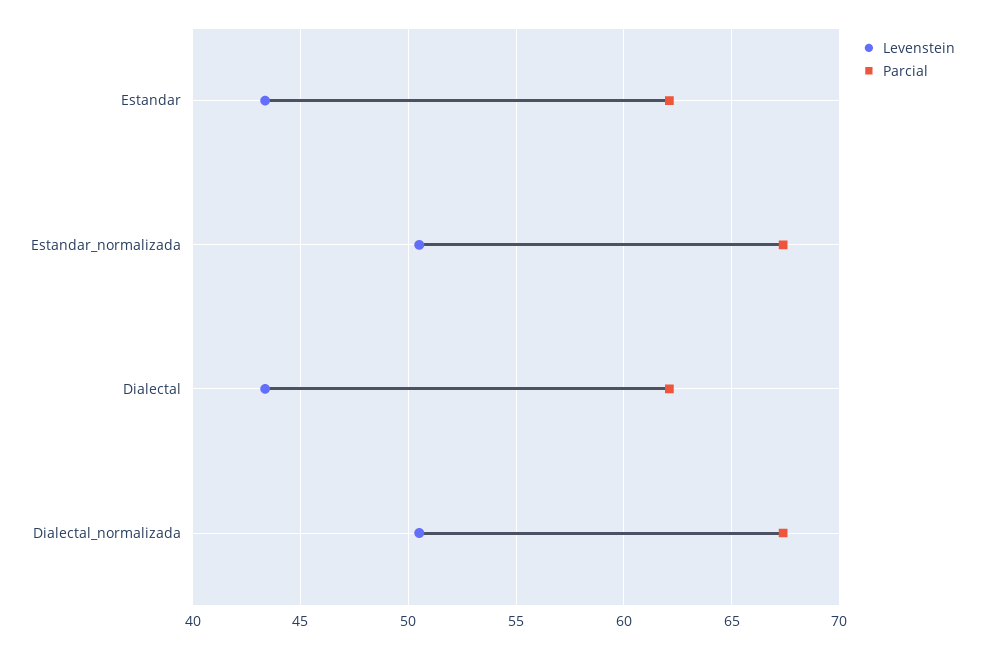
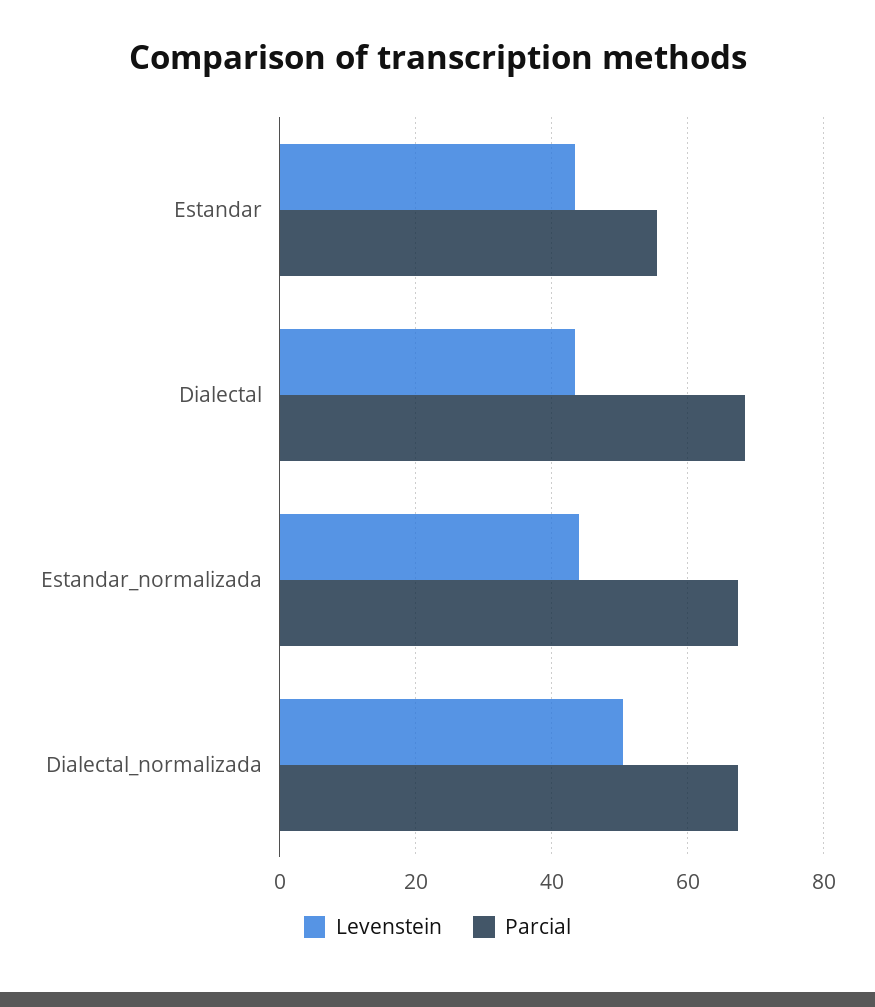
  {
    "Levenstein": {
      "Estandar": 43.5,
-     "Estandar_normalizada": 50.5,
+     "Estandar_normalizada": 44,
      "Dialectal": 43.5,
      "Dialectal_normalizada": 50.5
    },
    "Parcial": {
-     "Estandar": 62,
+     "Estandar": 56,
      "Estandar_normalizada": 67.5,
-     "Dialectal": 62,
+     "Dialectal": 68,
      "Dialectal_normalizada": 67.5
    }
  }

